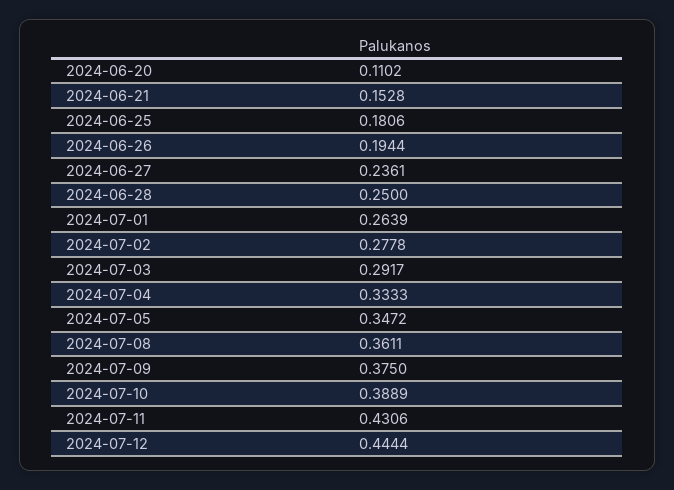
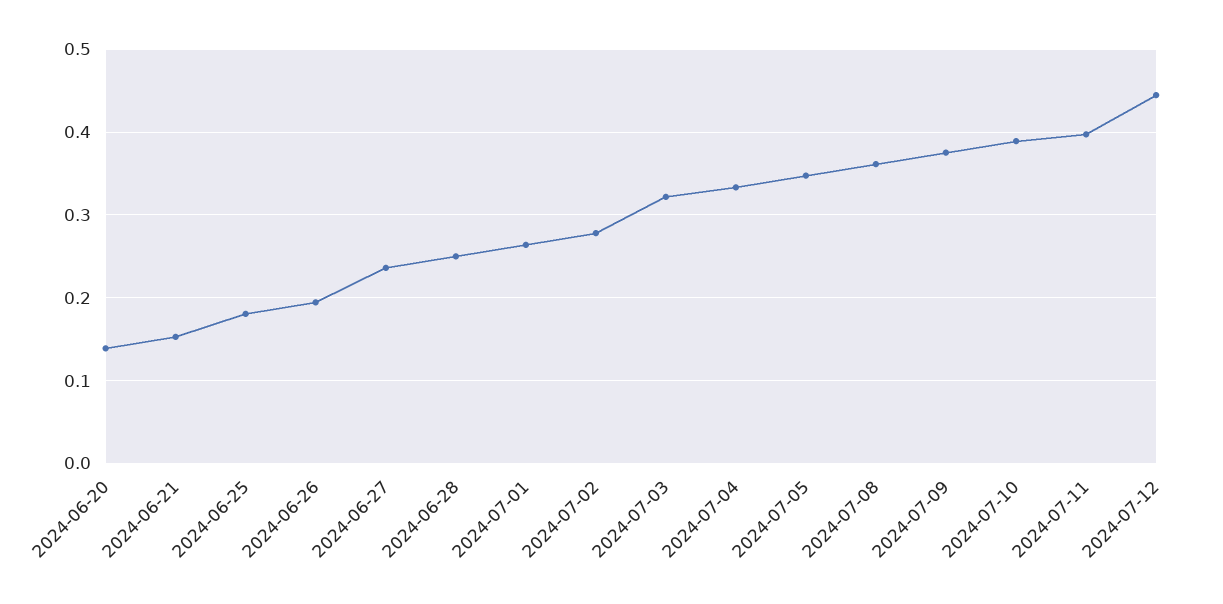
  {
-   "2024-06-20": 0.1102,
+   "2024-06-20": 0.14,
    "2024-06-21": 0.1528,
    "2024-06-25": 0.1806,
    "2024-06-26": 0.1944,
    "2024-06-27": 0.2361,
    "2024-06-28": 0.25,
    "2024-07-01": 0.2639,
    "2024-07-02": 0.2778,
-   "2024-07-03": 0.2917,
+   "2024-07-03": 0.32,
    "2024-07-04": 0.3333,
    "2024-07-05": 0.3472,
    "2024-07-08": 0.3611,
    "2024-07-09": 0.375,
    "2024-07-10": 0.3889,
-   "2024-07-11": 0.4306,
+   "2024-07-11": 0.4,
    "2024-07-12": 0.4444
  }

